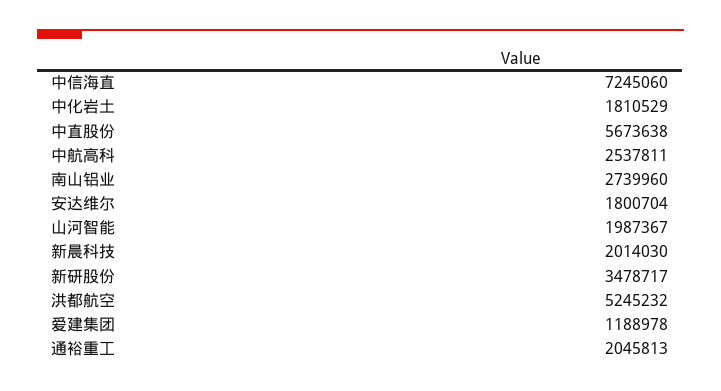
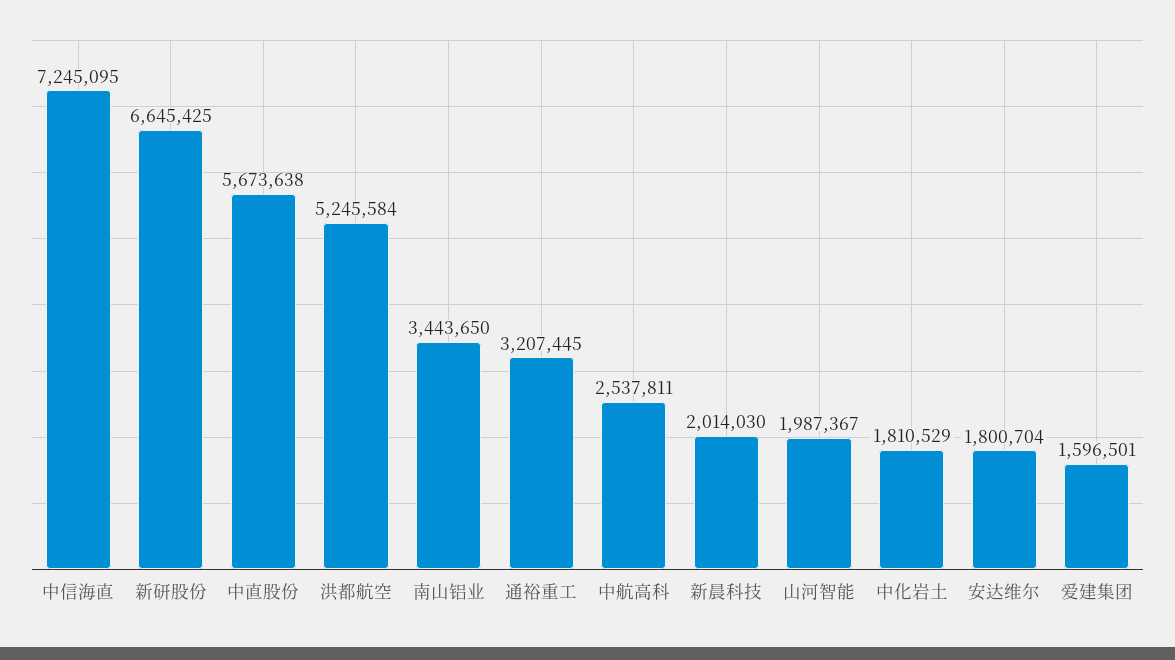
  {
-   "中信海直": 7245060,
+   "中信海直": 7245095,
    "中化岩土": 1810529,
    "中直股份": 5673638,
    "中航高科": 2537811,
-   "南山铝业": 2739960,
+   "南山铝业": 3443650,
    "安达维尔": 1800704,
    "山河智能": 1987367,
    "新晨科技": 2014030,
-   "新研股份": 3478717,
+   "新研股份": 6645425,
-   "洪都航空": 5245232,
+   "洪都航空": 5245584,
-   "爱建集团": 1188978,
+   "爱建集团": 1596501,
-   "通裕重工": 2045813
+   "通裕重工": 3207445
  }

